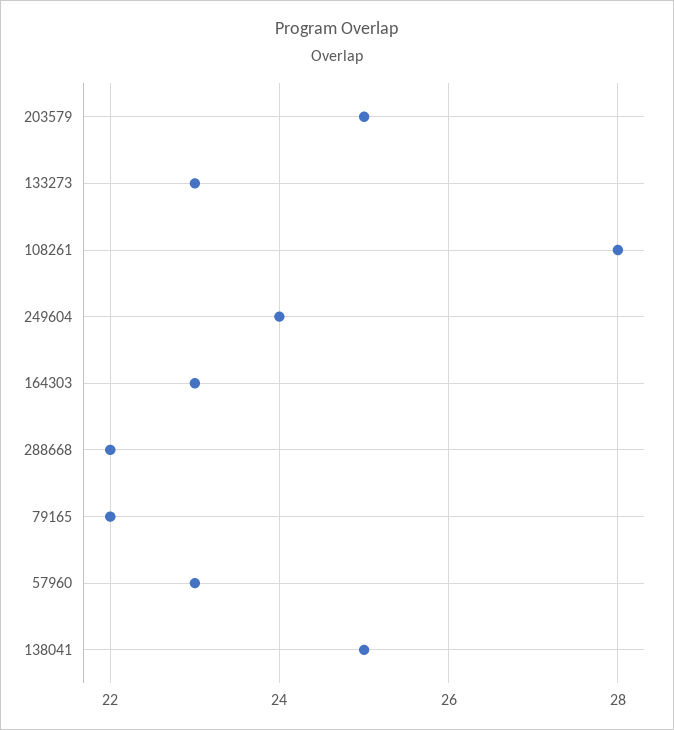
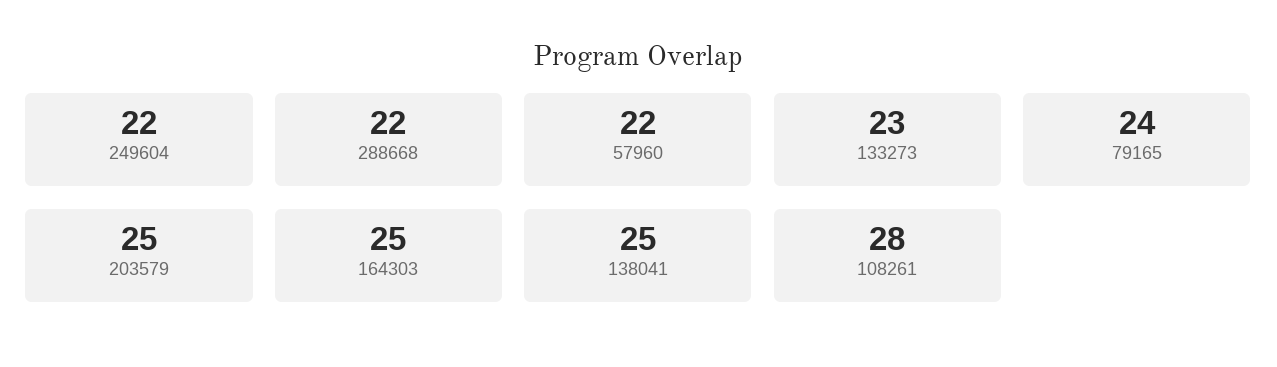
  {
    "203579": 25,
    "133273": 23,
    "108261": 28,
-   "249604": 24,
+   "249604": 22,
-   "164303": 23,
+   "164303": 25,
    "288668": 22,
-   "79165": 22,
+   "79165": 24,
-   "57960": 23,
+   "57960": 22,
    "138041": 25
  }

